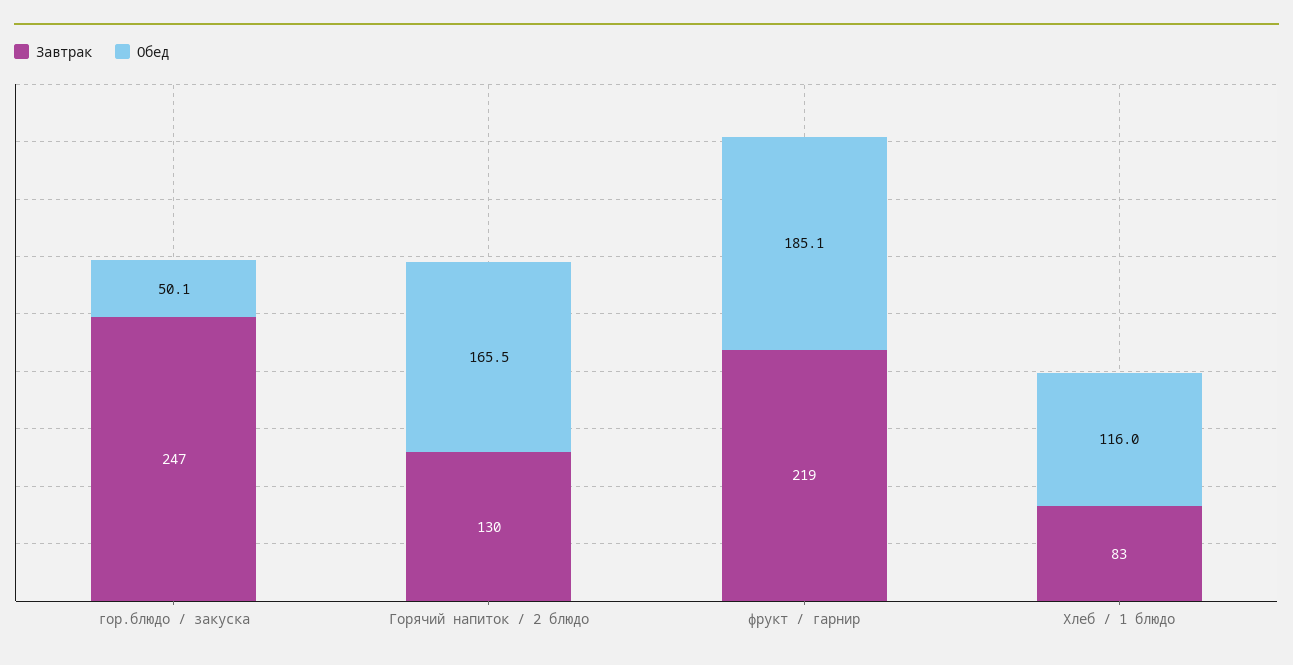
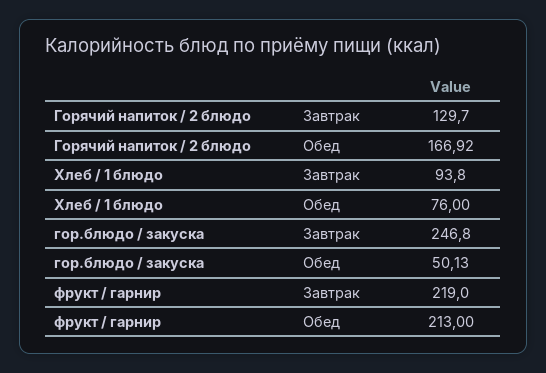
  {
    "Завтрак": {
      "гор.блюдо / закуска": 246.8,
      "Горячий напиток / 2 блюдо": 129.7,
      "фрукт / гарнир": 219,
-     "Хлеб / 1 блюдо": 83
+     "Хлеб / 1 блюдо": 93.8
    },
    "Обед": {
      "гор.блюдо / закуска": 50.13,
-     "Горячий напиток / 2 блюдо": 165.5,
+     "Горячий напиток / 2 блюдо": 166.92,
-     "фрукт / гарнир": 185.1,
+     "фрукт / гарнир": 213,
-     "Хлеб / 1 блюдо": 116
+     "Хлеб / 1 блюдо": 76
    }
  }

